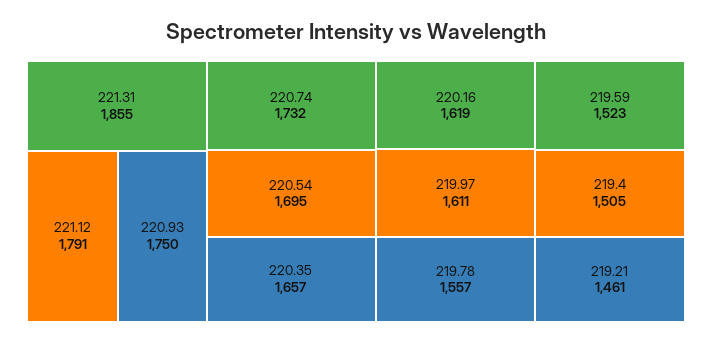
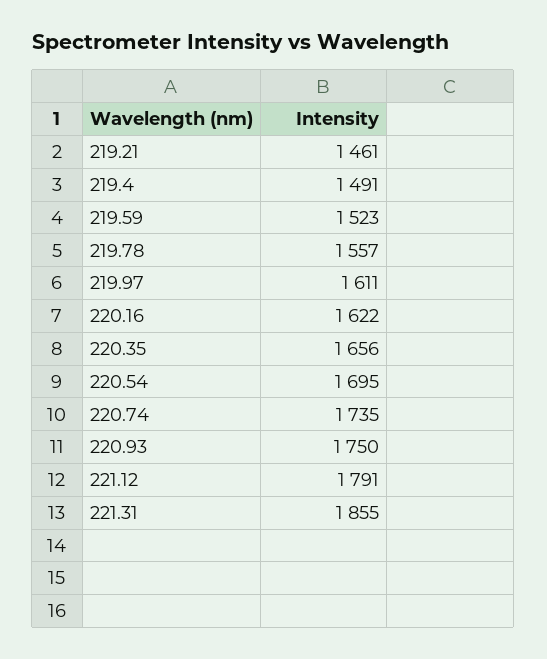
  {
    "221.31": 1855,
    "221.12": 1791,
    "220.93": 1750,
-   "220.74": 1732,
+   "220.74": 1735,
    "220.54": 1695,
-   "220.35": 1657,
+   "220.35": 1656,
-   "220.16": 1619,
+   "220.16": 1622,
    "219.97": 1611,
    "219.78": 1557,
    "219.59": 1523,
-   "219.4": 1505,
+   "219.4": 1491,
    "219.21": 1461
  }

